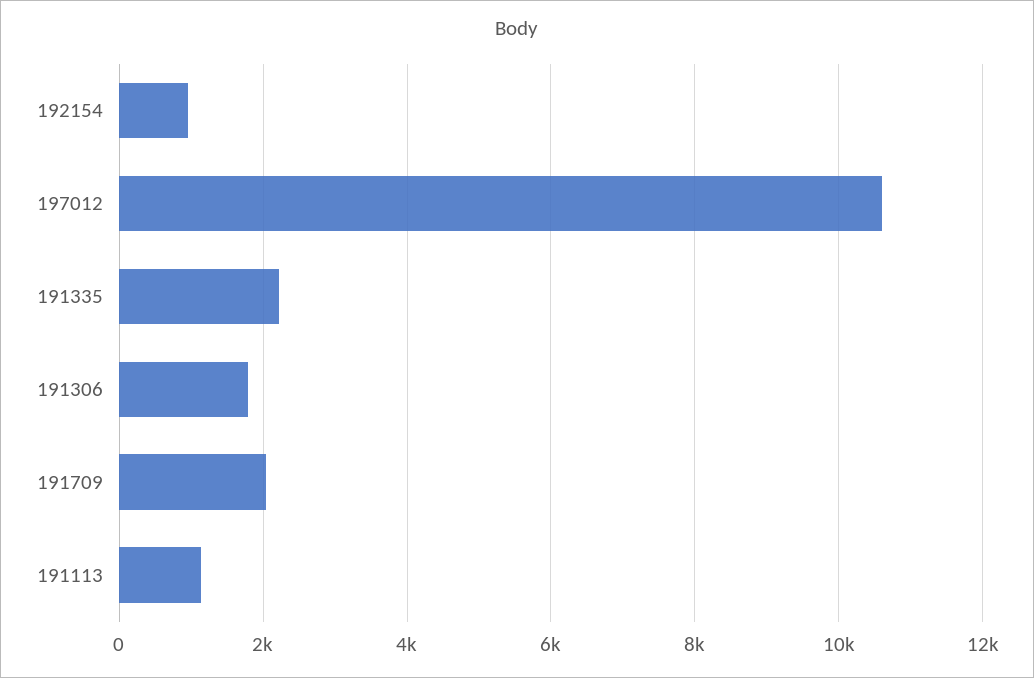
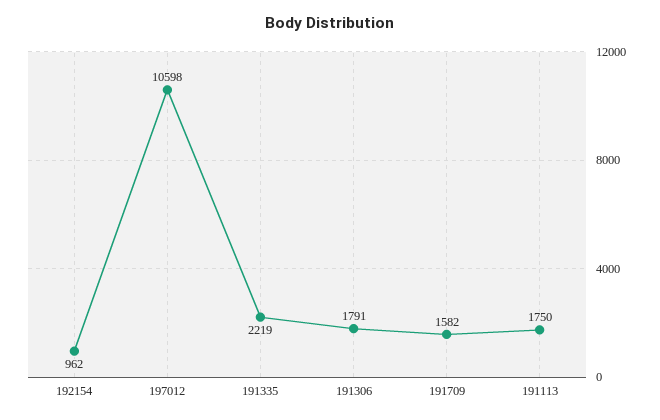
  {
    "192154": 962,
    "197012": 10598,
    "191335": 2219,
    "191306": 1791,
-   "191709": 2000,
+   "191709": 1582,
-   "191113": 1200
+   "191113": 1750
  }

